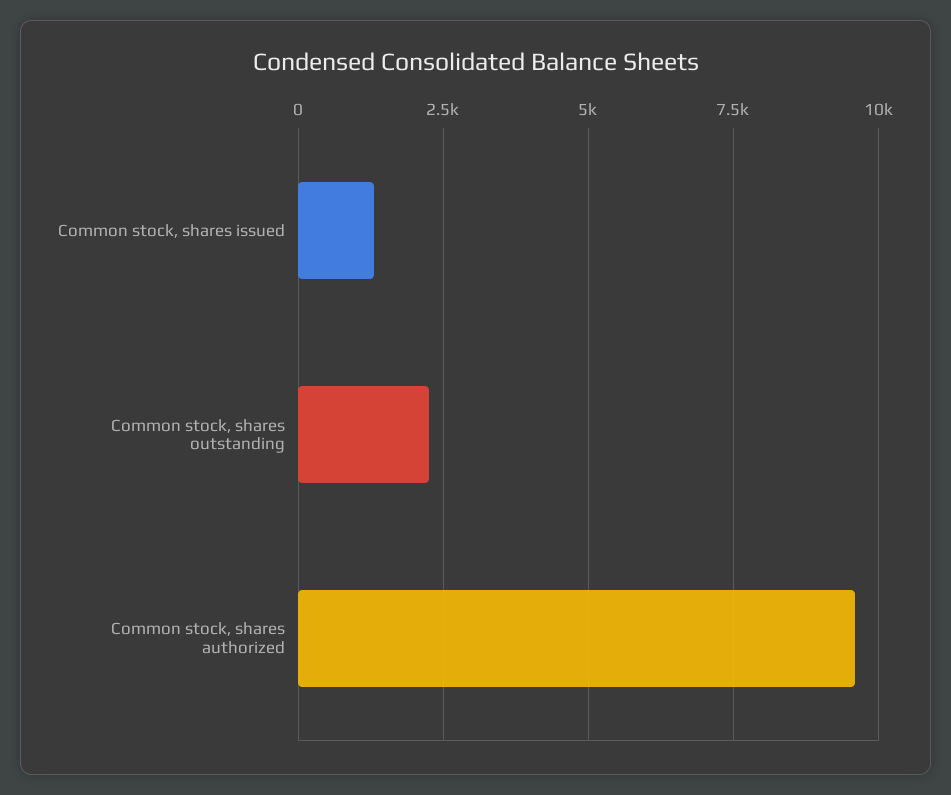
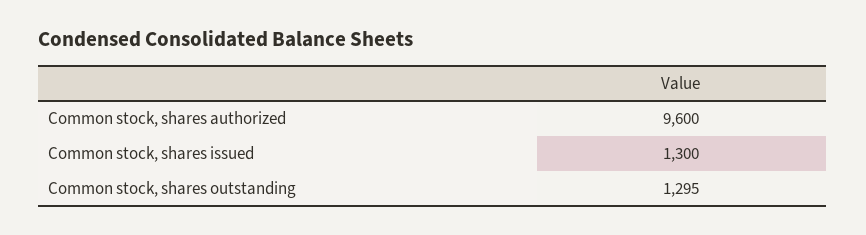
  {
    "Common stock, shares issued": 1300,
-   "Common stock, shares outstanding": 2250,
+   "Common stock, shares outstanding": 1295,
    "Common stock, shares authorized": 9600
  }

